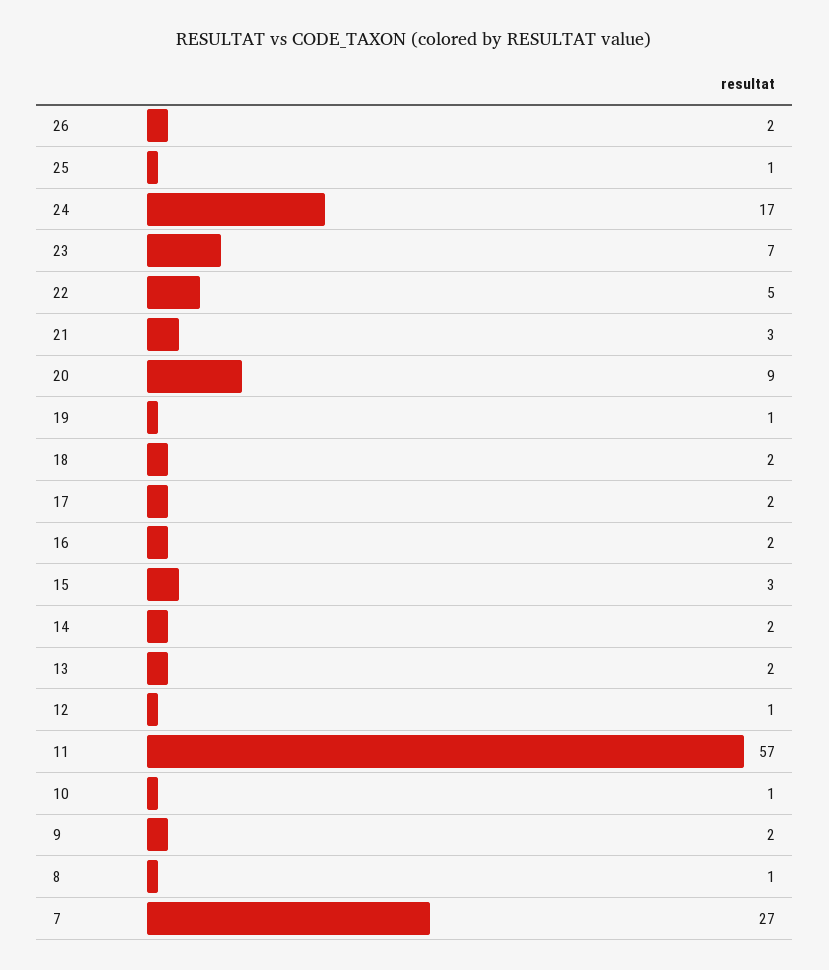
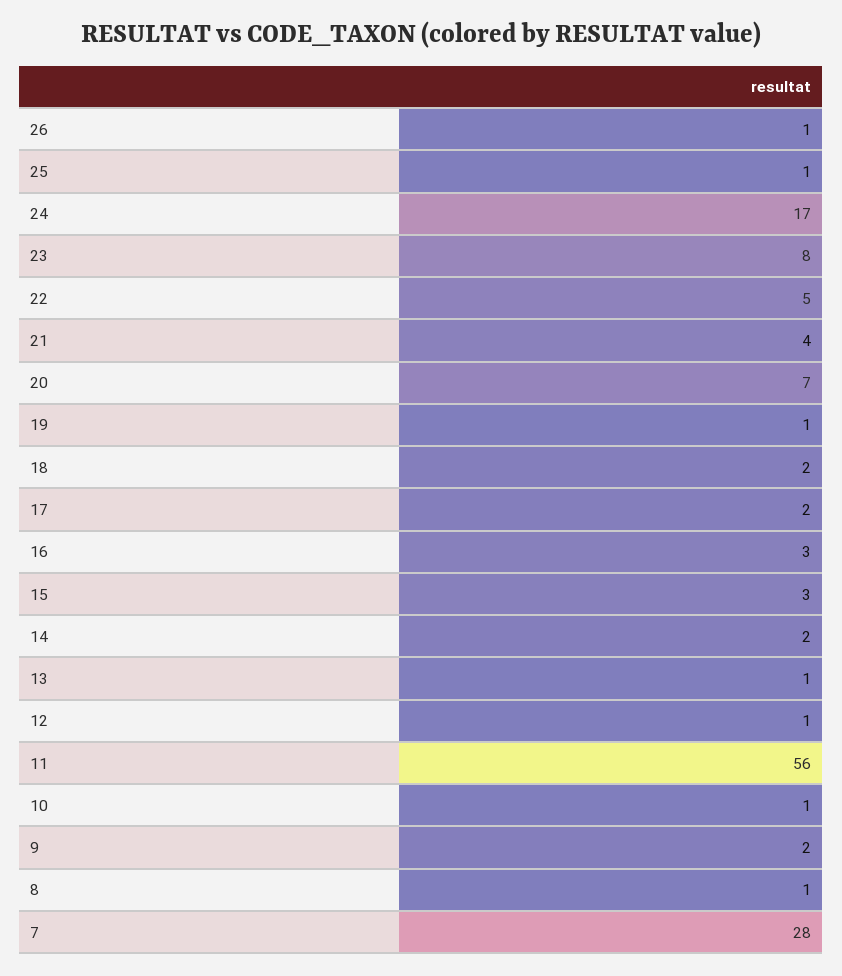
  {
-   "26": 2,
+   "26": 1,
    "25": 1,
    "24": 17,
-   "23": 7,
+   "23": 8,
    "22": 5,
-   "21": 3,
+   "21": 4,
-   "20": 9,
+   "20": 7,
    "19": 1,
    "18": 2,
    "17": 2,
-   "16": 2,
+   "16": 3,
    "15": 3,
    "14": 2,
-   "13": 2,
+   "13": 1,
    "12": 1,
-   "11": 57,
+   "11": 56,
    "10": 1,
    "9": 2,
    "8": 1,
-   "7": 27
+   "7": 28
  }

